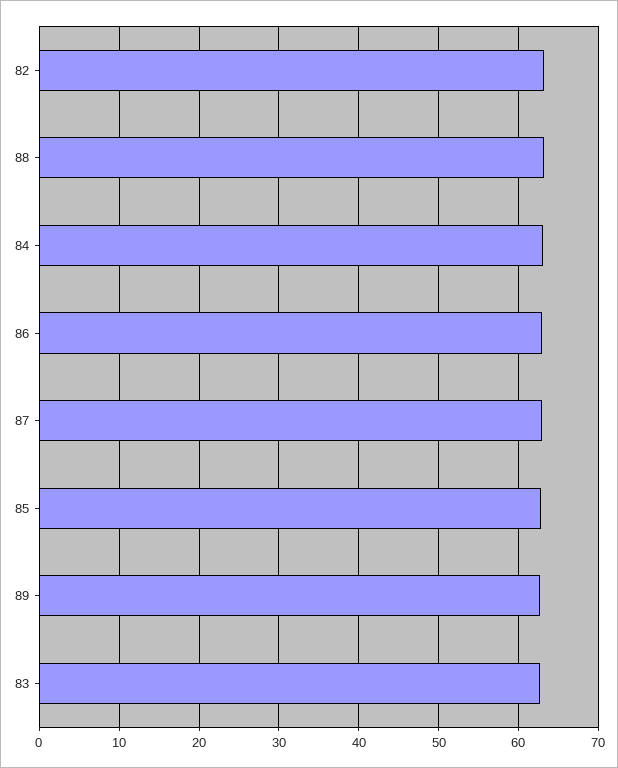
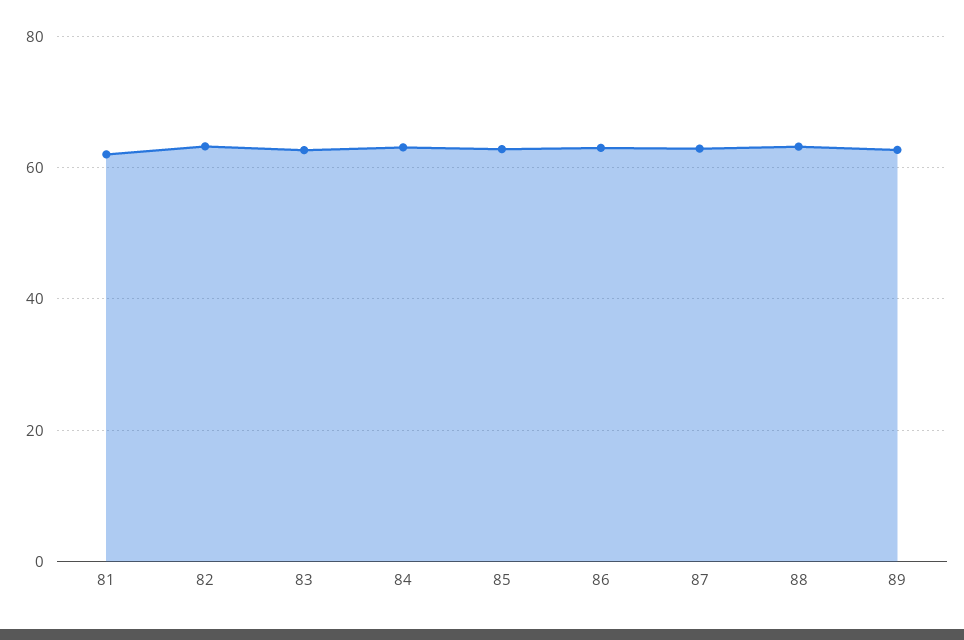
  {
    "82": 63,
    "88": 63,
    "84": 63,
    "86": 63,
    "87": 63,
    "85": 63,
    "89": 63,
-   "83": 63
+   "83": 63,
+   "81": 62
  }

